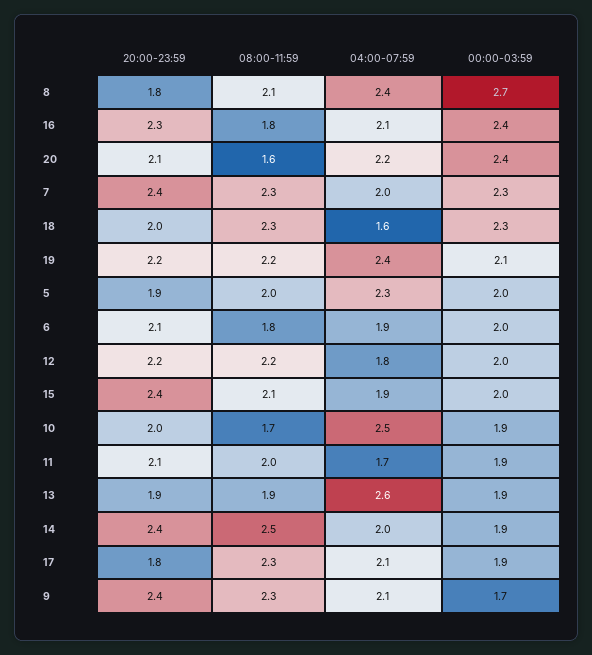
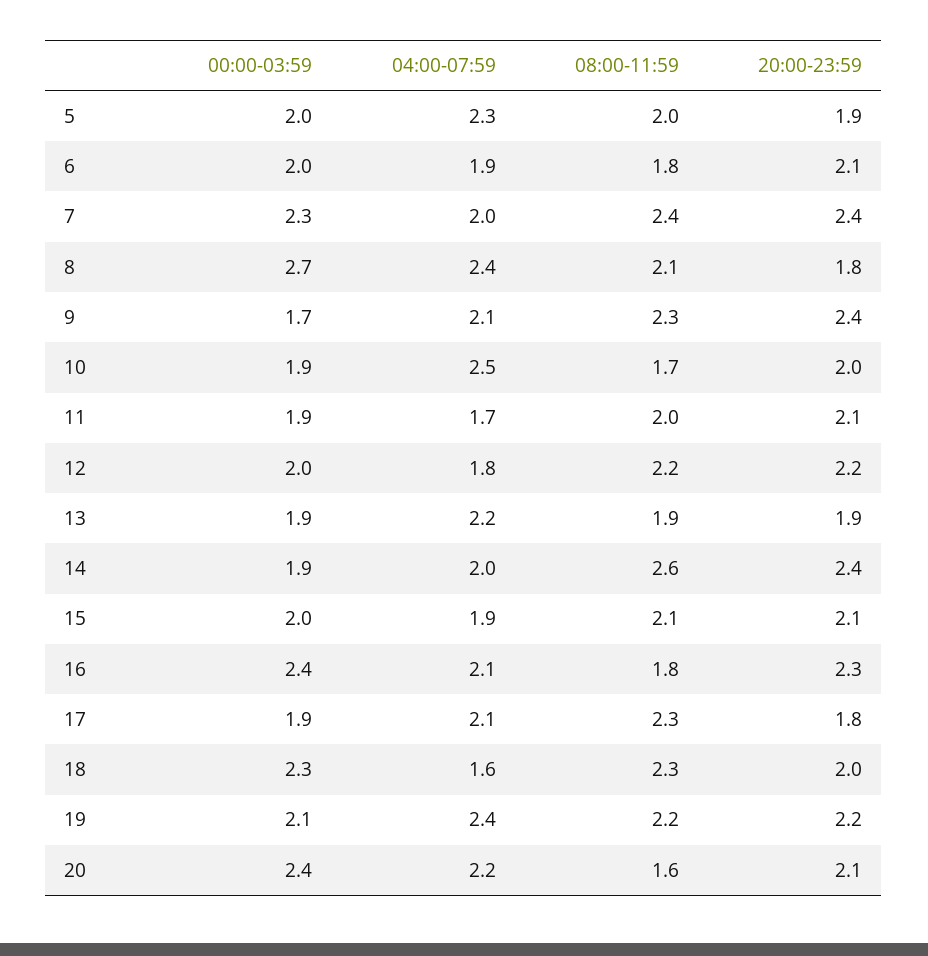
  {
    "20:00-23:59": {
      "8": 1.8,
      "16": 2.3,
      "20": 2.1,
      "7": 2.4,
      "18": 2,
      "19": 2.2,
      "5": 1.9,
      "6": 2.1,
      "12": 2.2,
-     "15": 2.4,
+     "15": 2.1,
      "10": 2,
      "11": 2.1,
      "13": 1.9,
      "14": 2.4,
      "17": 1.8,
      "9": 2.4
    },
    "08:00-11:59": {
      "8": 2.1,
      "16": 1.8,
      "20": 1.6,
-     "7": 2.3,
+     "7": 2.4,
      "18": 2.3,
      "19": 2.2,
      "5": 2,
      "6": 1.8,
      "12": 2.2,
      "15": 2.1,
      "10": 1.7,
      "11": 2,
      "13": 1.9,
-     "14": 2.5,
+     "14": 2.6,
      "17": 2.3,
      "9": 2.3
    },
    "04:00-07:59": {
      "8": 2.4,
      "16": 2.1,
      "20": 2.2,
      "7": 2,
      "18": 1.6,
      "19": 2.4,
      "5": 2.3,
      "6": 1.9,
      "12": 1.8,
      "15": 1.9,
      "10": 2.5,
      "11": 1.7,
-     "13": 2.6,
+     "13": 2.2,
      "14": 2,
      "17": 2.1,
      "9": 2.1
    },
    "00:00-03:59": {
      "8": 2.7,
      "16": 2.4,
      "20": 2.4,
      "7": 2.3,
      "18": 2.3,
      "19": 2.1,
      "5": 2,
      "6": 2,
      "12": 2,
      "15": 2,
      "10": 1.9,
      "11": 1.9,
      "13": 1.9,
      "14": 1.9,
      "17": 1.9,
      "9": 1.7
    }
  }

